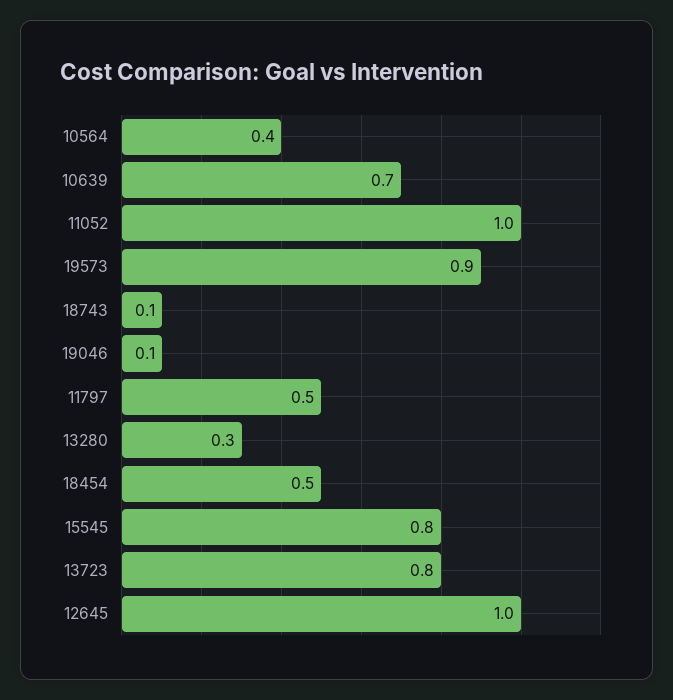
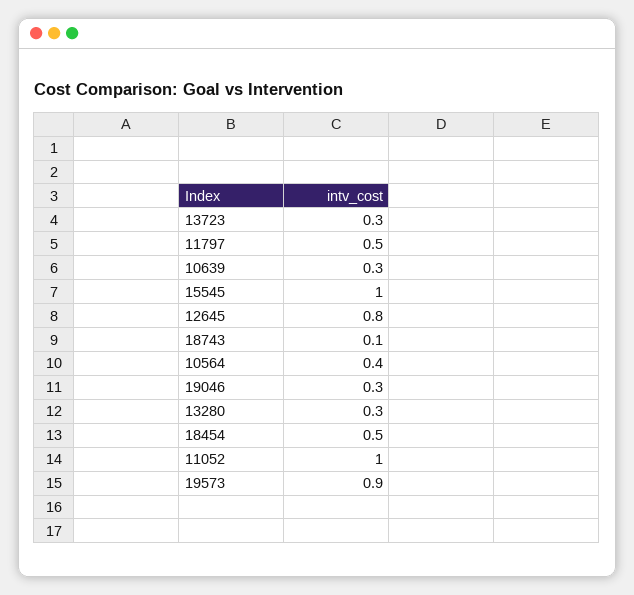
  {
    "10564": 0.4,
-   "10639": 0.7,
+   "10639": 0.3,
    "11052": 1,
    "19573": 0.9,
    "18743": 0.1,
-   "19046": 0.1,
+   "19046": 0.3,
    "11797": 0.5,
    "13280": 0.3,
    "18454": 0.5,
-   "15545": 0.8,
+   "15545": 1,
-   "13723": 0.8,
+   "13723": 0.3,
-   "12645": 1
+   "12645": 0.8
  }

